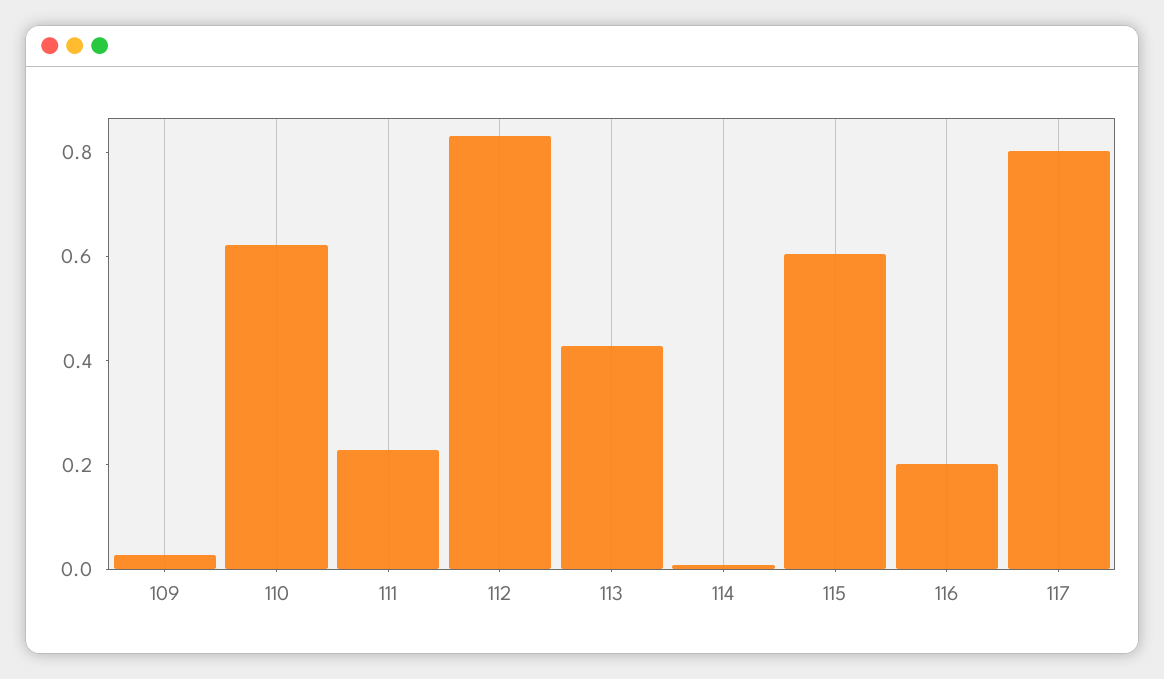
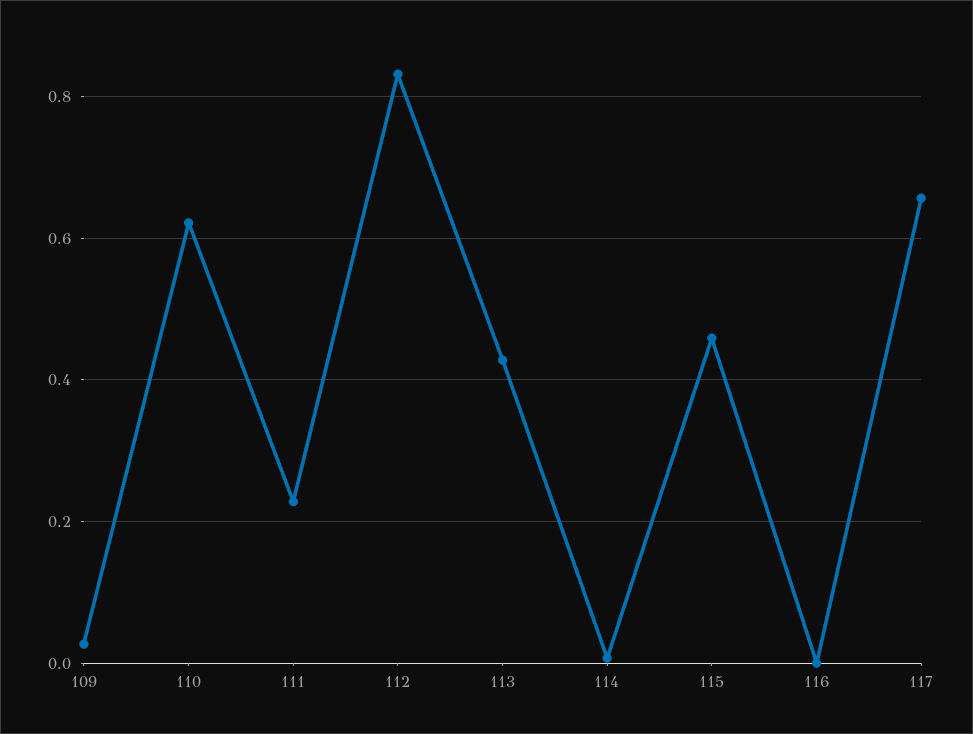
  {
    "109": 0.02,
    "110": 0.62,
    "111": 0.22,
    "112": 0.84,
    "113": 0.42,
    "114": 0,
-   "115": 0.6,
+   "115": 0.46,
-   "116": 0.2,
+   "116": 0,
-   "117": 0.8
+   "117": 0.66
  }

